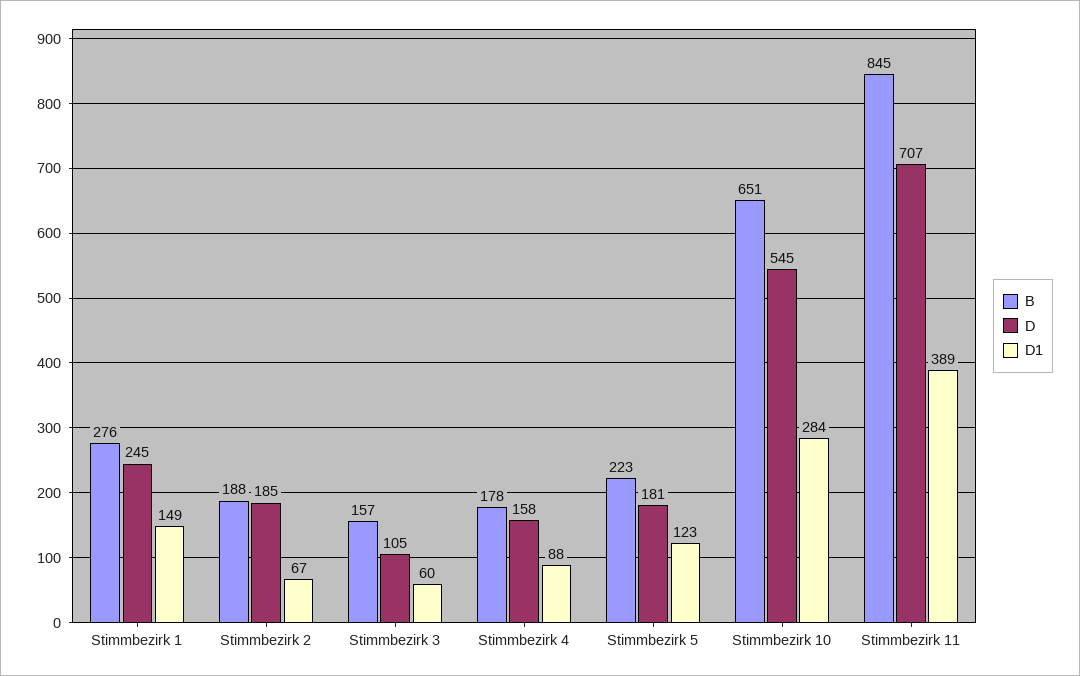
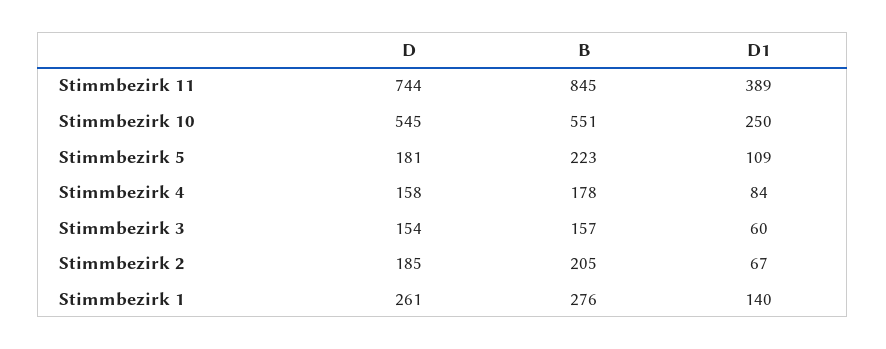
  {
    "B": {
      "Stimmbezirk 1": 276,
-     "Stimmbezirk 2": 188,
+     "Stimmbezirk 2": 205,
      "Stimmbezirk 3": 157,
      "Stimmbezirk 4": 178,
      "Stimmbezirk 5": 223,
-     "Stimmbezirk 10": 651,
+     "Stimmbezirk 10": 551,
      "Stimmbezirk 11": 845
    },
    "D": {
-     "Stimmbezirk 1": 245,
+     "Stimmbezirk 1": 261,
      "Stimmbezirk 2": 185,
-     "Stimmbezirk 3": 105,
+     "Stimmbezirk 3": 154,
      "Stimmbezirk 4": 158,
      "Stimmbezirk 5": 181,
      "Stimmbezirk 10": 545,
-     "Stimmbezirk 11": 707
+     "Stimmbezirk 11": 744
    },
    "D1": {
-     "Stimmbezirk 1": 149,
+     "Stimmbezirk 1": 140,
      "Stimmbezirk 2": 67,
      "Stimmbezirk 3": 60,
-     "Stimmbezirk 4": 88,
+     "Stimmbezirk 4": 84,
-     "Stimmbezirk 5": 123,
+     "Stimmbezirk 5": 109,
-     "Stimmbezirk 10": 284,
+     "Stimmbezirk 10": 250,
      "Stimmbezirk 11": 389
    }
  }

